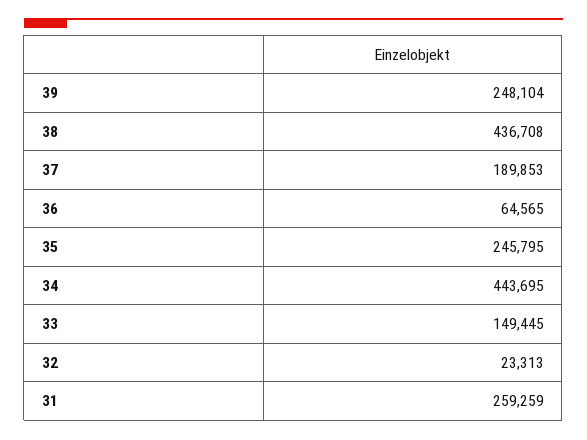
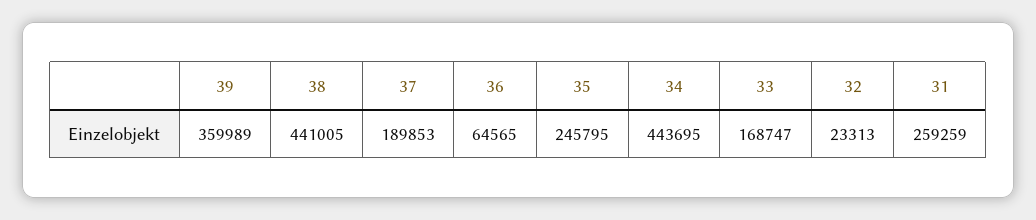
  {
-   "39": 248104,
+   "39": 359989,
-   "38": 436708,
+   "38": 441005,
    "37": 189853,
    "36": 64565,
    "35": 245795,
    "34": 443695,
-   "33": 149445,
+   "33": 168747,
    "32": 23313,
    "31": 259259
  }

